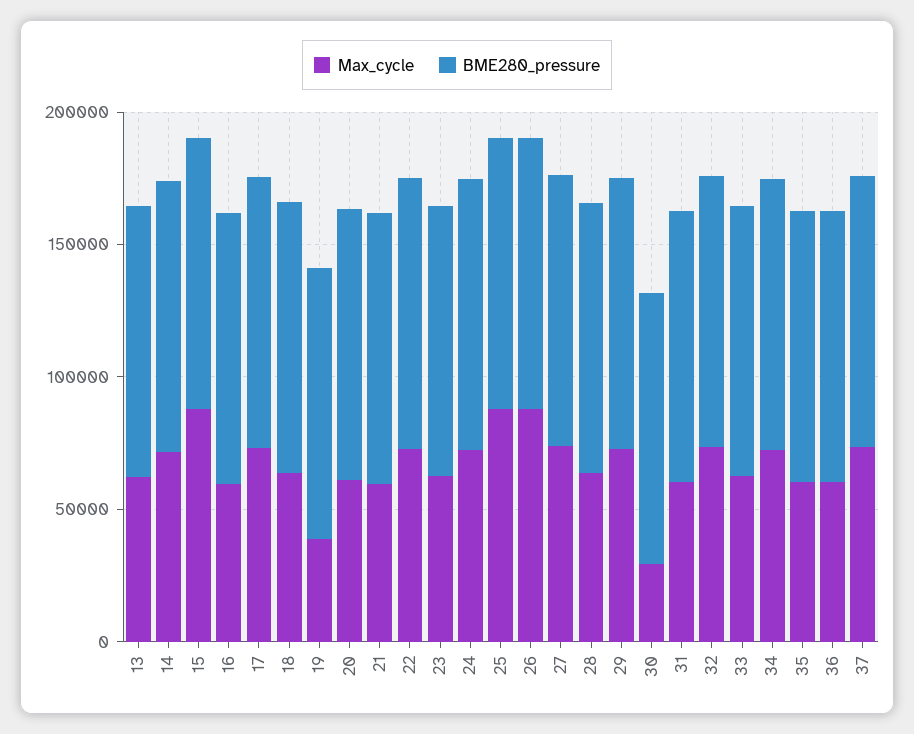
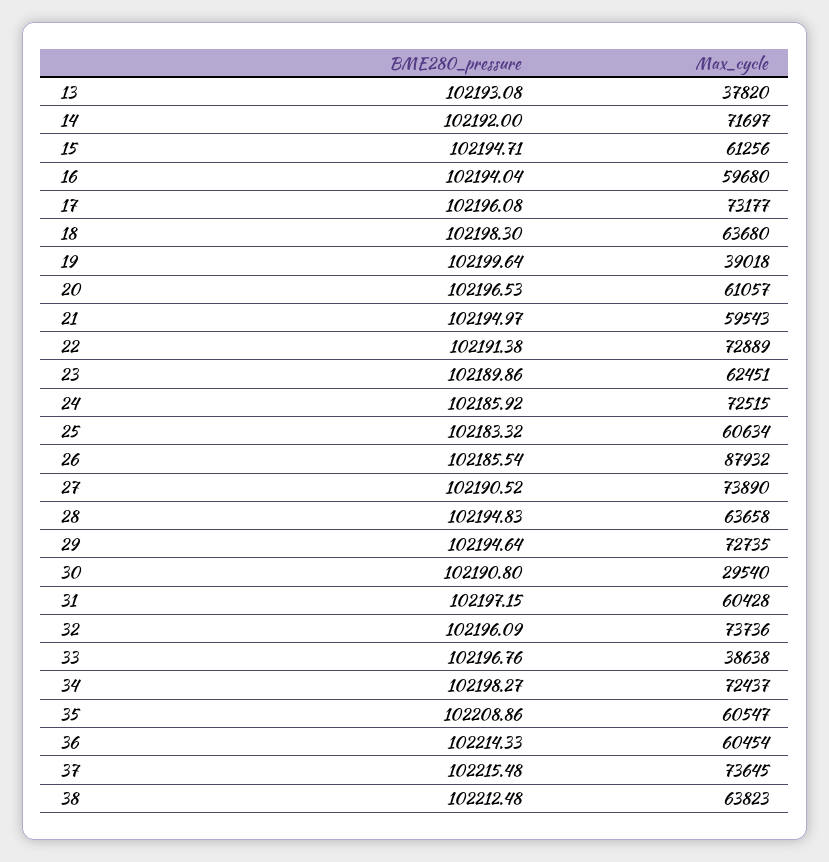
  {
    "Max_cycle": {
-     "13": 60000,
+     "13": 37820,
      "14": 71697,
-     "15": 90000,
+     "15": 61256,
      "16": 59680,
      "17": 73177,
      "18": 63680,
      "19": 39018,
      "20": 61057,
      "21": 59543,
      "22": 72889,
      "23": 62451,
      "24": 72515,
-     "25": 90000,
+     "25": 60634,
      "26": 87932,
      "27": 73890,
      "28": 63658,
      "29": 72735,
      "30": 29540,
      "31": 60428,
      "32": 73736,
-     "33": 60000,
+     "33": 38638,
      "34": 72437,
      "35": 60547,
      "36": 60454,
-     "37": 73645
+     "37": 73645,
+     "38": 63823
    },
    "BME280_pressure": {
      "13": 102193.08,
      "14": 102192,
      "15": 102194.71,
      "16": 102194.04,
      "17": 102196.08,
      "18": 102198.3,
      "19": 102199.64,
      "20": 102196.53,
      "21": 102194.97,
      "22": 102191.38,
      "23": 102189.86,
      "24": 102185.92,
      "25": 102183.32,
      "26": 102185.54,
      "27": 102190.52,
      "28": 102194.83,
      "29": 102194.64,
      "30": 102190.8,
      "31": 102197.15,
      "32": 102196.09,
      "33": 102196.76,
      "34": 102198.27,
      "35": 102208.86,
      "36": 102214.33,
-     "37": 102215.48
+     "37": 102215.48,
+     "38": 102212.48
    }
  }

